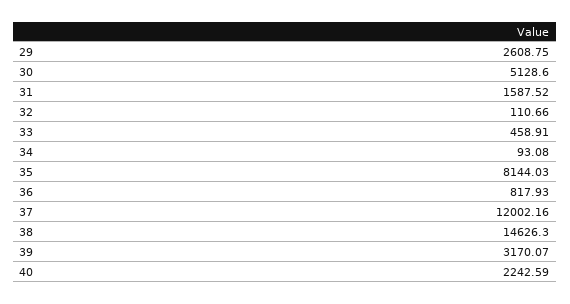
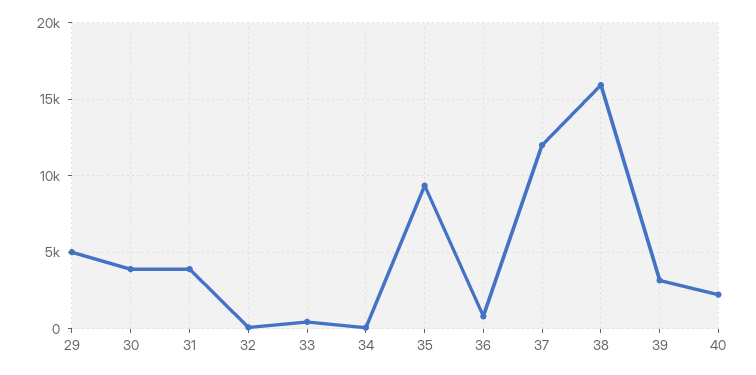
  {
-   "29": 2608.75,
+   "29": 5000,
-   "30": 5128.6,
+   "30": 4000,
-   "31": 1587.52,
+   "31": 4000,
    "32": 110.66,
    "33": 458.91,
    "34": 93.08,
-   "35": 8144.03,
+   "35": 9500,
    "36": 817.93,
    "37": 12002.16,
-   "38": 14626.3,
+   "38": 16000,
    "39": 3170.07,
    "40": 2242.59
  }

